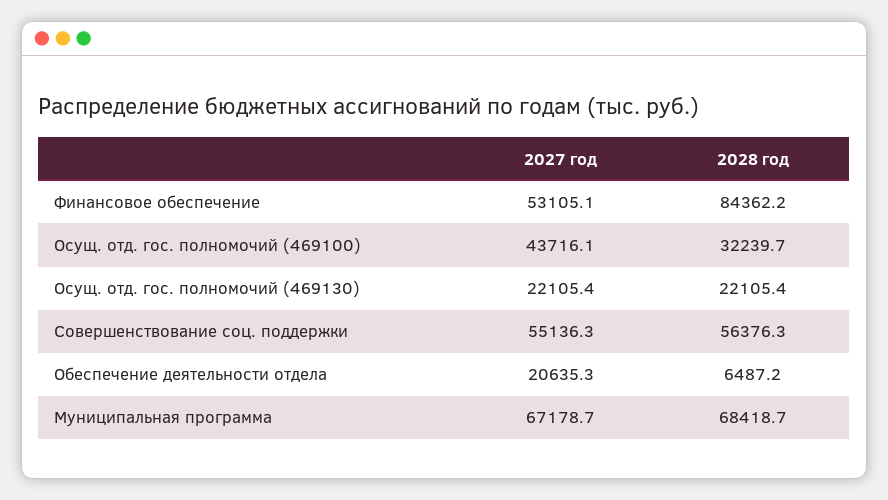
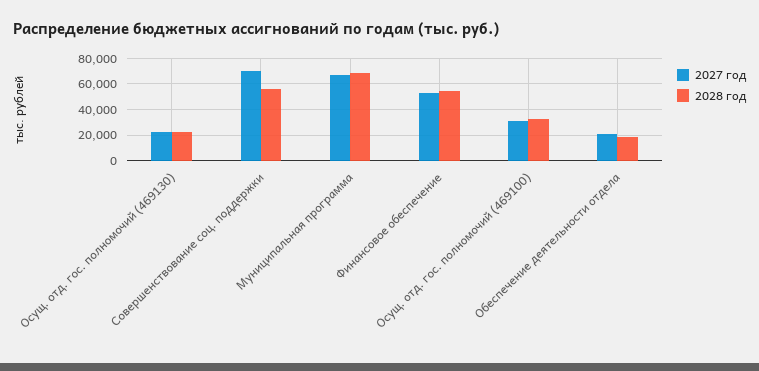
  {
    "2027 год": {
      "Финансовое обеспечение": 53105.1,
-     "Осущ. отд. гос. полномочий (469100)": 43716.1,
+     "Осущ. отд. гос. полномочий (469100)": 30000,
      "Осущ. отд. гос. полномочий (469130)": 22105.4,
-     "Совершенствование соц. поддержки": 55136.3,
+     "Совершенствование соц. поддержки": 70000,
      "Обеспечение деятельности отдела": 20635.3,
      "Муниципальная программа": 67178.7
    },
    "2028 год": {
-     "Финансовое обеспечение": 84362.2,
+     "Финансовое обеспечение": 55000,
      "Осущ. отд. гос. полномочий (469100)": 32239.7,
      "Осущ. отд. гос. полномочий (469130)": 22105.4,
      "Совершенствование соц. поддержки": 56376.3,
-     "Обеспечение деятельности отдела": 6487.2,
+     "Обеспечение деятельности отдела": 20000,
      "Муниципальная программа": 68418.7
    }
  }

